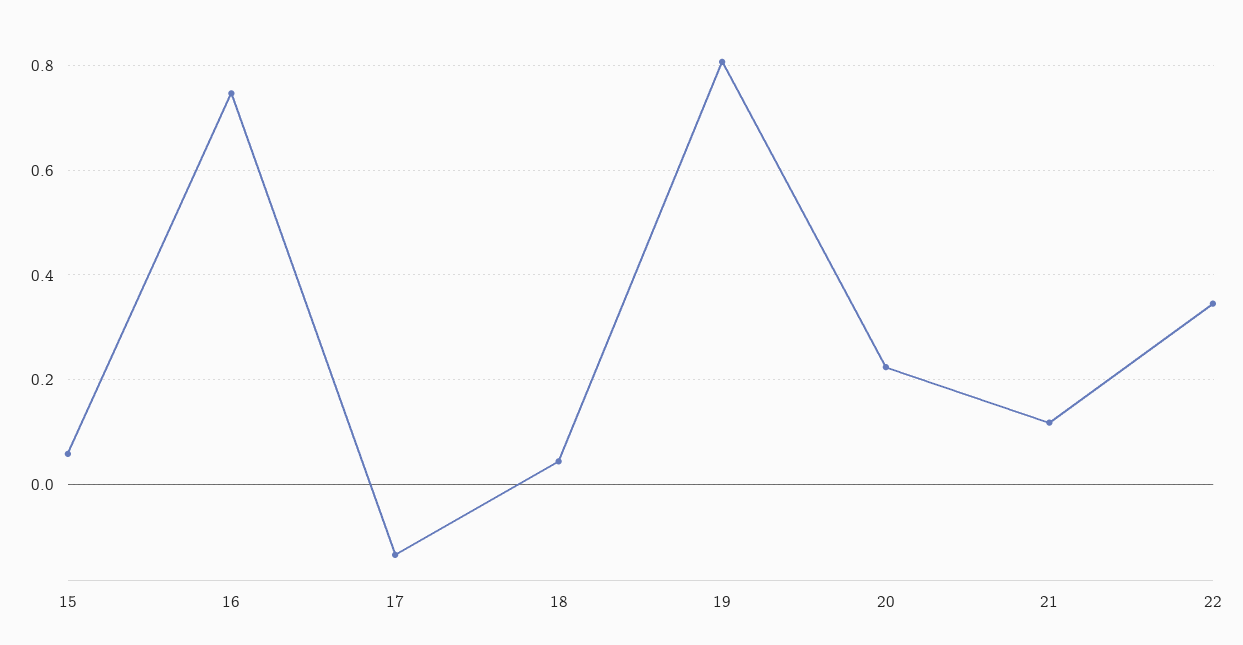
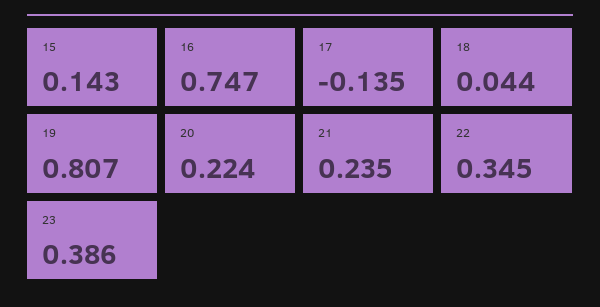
  {
-   "15": 0.06,
+   "15": 0.143,
    "16": 0.747,
    "17": -0.135,
    "18": 0.044,
    "19": 0.807,
    "20": 0.224,
-   "21": 0.12,
+   "21": 0.235,
-   "22": 0.345
+   "22": 0.345,
+   "23": 0.386
  }

